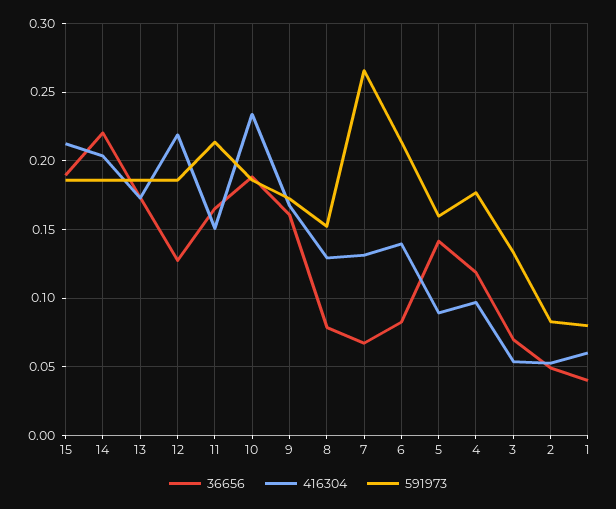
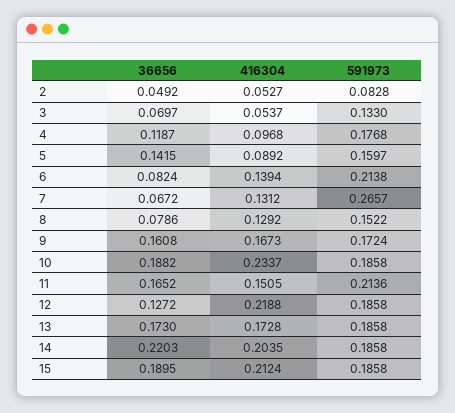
  {
    "36656": {
      "15": 0.1895,
      "14": 0.2203,
      "13": 0.173,
      "12": 0.1272,
      "11": 0.1652,
      "10": 0.1882,
      "9": 0.1608,
      "8": 0.0786,
      "7": 0.0672,
      "6": 0.0824,
      "5": 0.1415,
      "4": 0.1187,
      "3": 0.0697,
-     "2": 0.0492,
+     "2": 0.0492
-     "1": 0.04
    },
    "416304": {
      "15": 0.2124,
      "14": 0.2035,
      "13": 0.1728,
      "12": 0.2188,
      "11": 0.1505,
      "10": 0.2337,
      "9": 0.1673,
      "8": 0.1292,
      "7": 0.1312,
      "6": 0.1394,
      "5": 0.0892,
      "4": 0.0968,
      "3": 0.0537,
-     "2": 0.0527,
+     "2": 0.0527
-     "1": 0.06
    },
    "591973": {
      "15": 0.1858,
      "14": 0.1858,
      "13": 0.1858,
      "12": 0.1858,
      "11": 0.2136,
      "10": 0.1858,
      "9": 0.1724,
      "8": 0.1522,
      "7": 0.2657,
      "6": 0.2138,
      "5": 0.1597,
      "4": 0.1768,
      "3": 0.133,
-     "2": 0.0828,
+     "2": 0.0828
-     "1": 0.08
    }
  }

